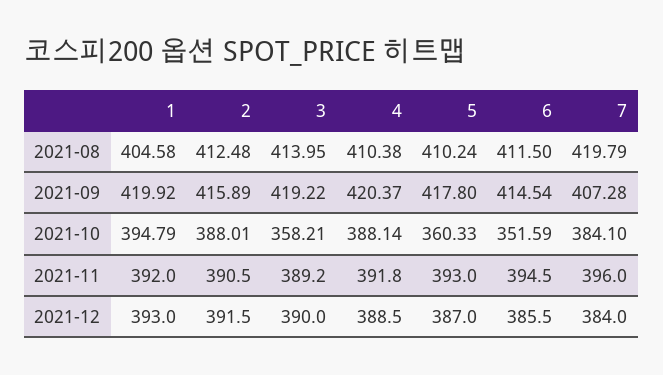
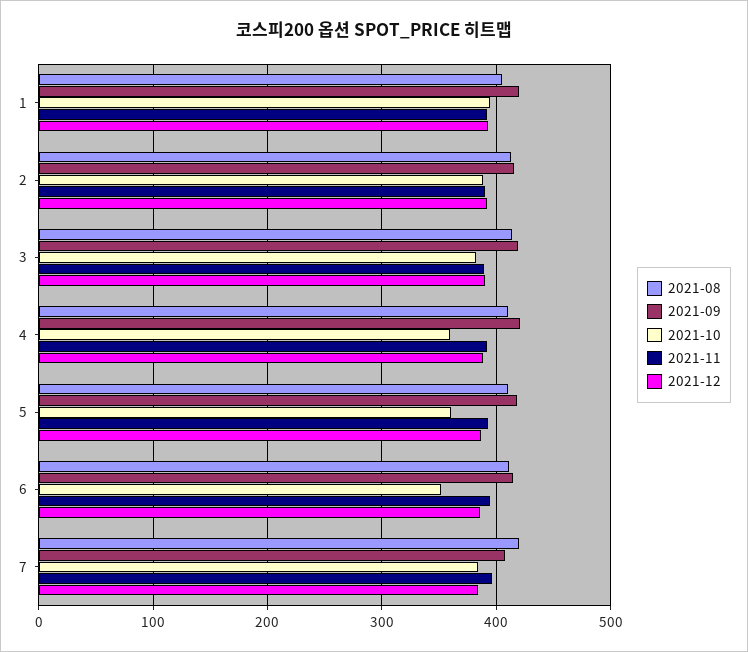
  {
    "2021-08": {
      "1": 404.58,
      "2": 412.48,
      "3": 413.95,
      "4": 410.38,
      "5": 410.24,
      "6": 411.5,
      "7": 419.79
    },
    "2021-09": {
      "1": 419.92,
      "2": 415.89,
      "3": 419.22,
      "4": 420.37,
      "5": 417.8,
      "6": 414.54,
      "7": 407.28
    },
    "2021-10": {
      "1": 394.79,
      "2": 388.01,
-     "3": 358.21,
+     "3": 380,
-     "4": 388.14,
+     "4": 360,
      "5": 360.33,
      "6": 351.59,
      "7": 384.1
    },
    "2021-11": {
      "1": 392,
      "2": 390.5,
      "3": 389.2,
      "4": 391.8,
      "5": 393,
      "6": 394.5,
      "7": 396
    },
    "2021-12": {
      "1": 393,
      "2": 391.5,
      "3": 390,
      "4": 388.5,
      "5": 387,
      "6": 385.5,
      "7": 384
    }
  }

